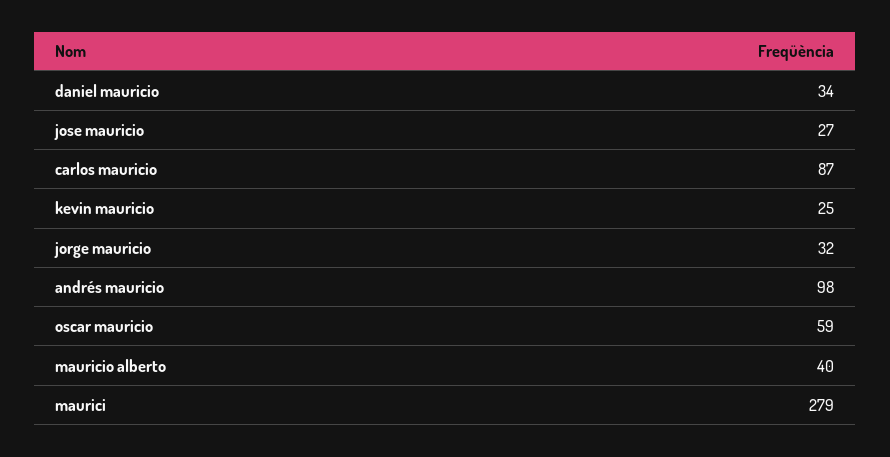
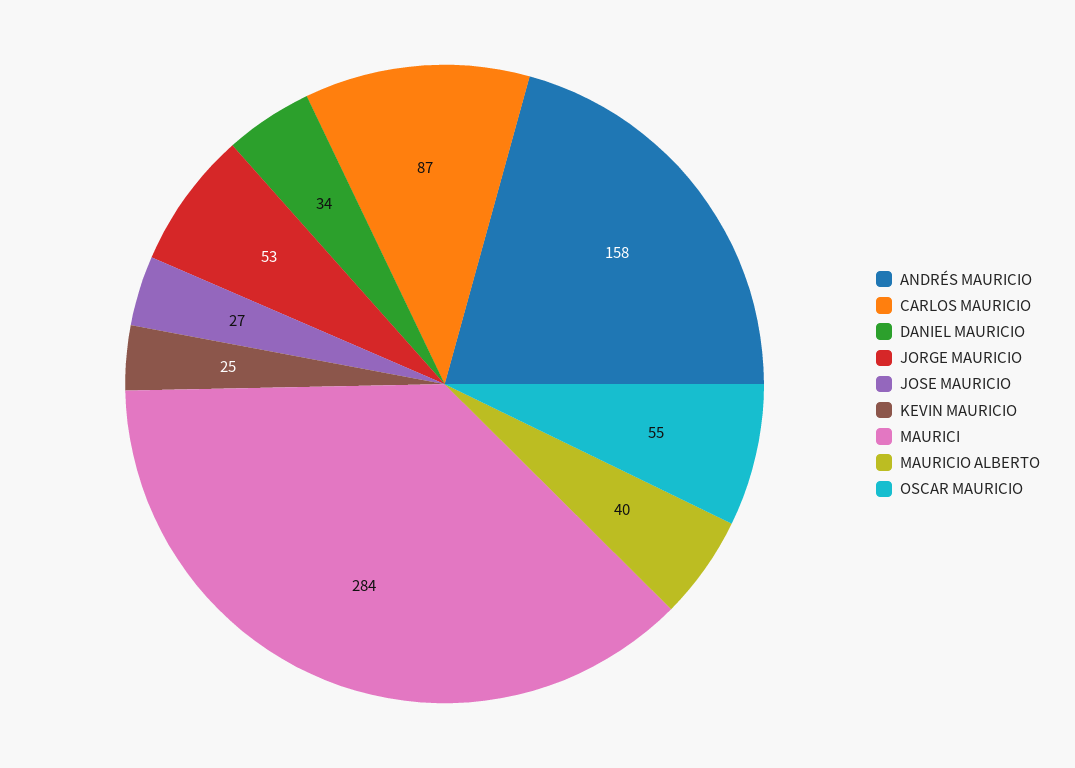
  {
    "daniel mauricio": 34,
    "jose mauricio": 27,
    "carlos mauricio": 87,
    "kevin mauricio": 25,
-   "jorge mauricio": 32,
+   "jorge mauricio": 53,
-   "andrés mauricio": 98,
+   "andrés mauricio": 158,
-   "oscar mauricio": 59,
+   "oscar mauricio": 55,
    "mauricio alberto": 40,
-   "maurici": 279
+   "maurici": 284
  }

